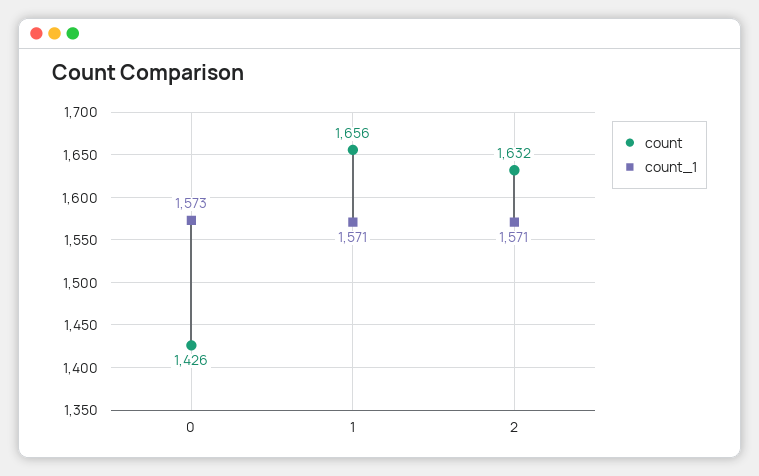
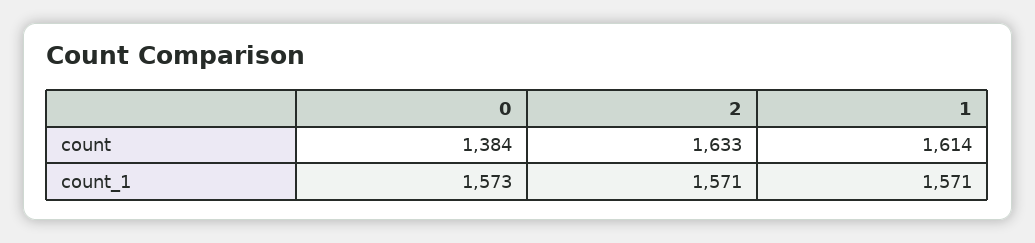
  {
    "count": {
-     "0": 1426,
+     "0": 1384,
-     "1": 1656,
+     "1": 1614,
-     "2": 1632
+     "2": 1633
    },
    "count_1": {
      "0": 1573,
      "1": 1571,
      "2": 1571
    }
  }

